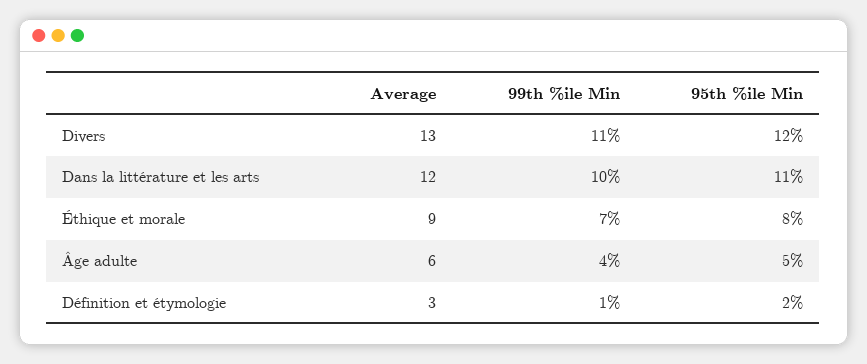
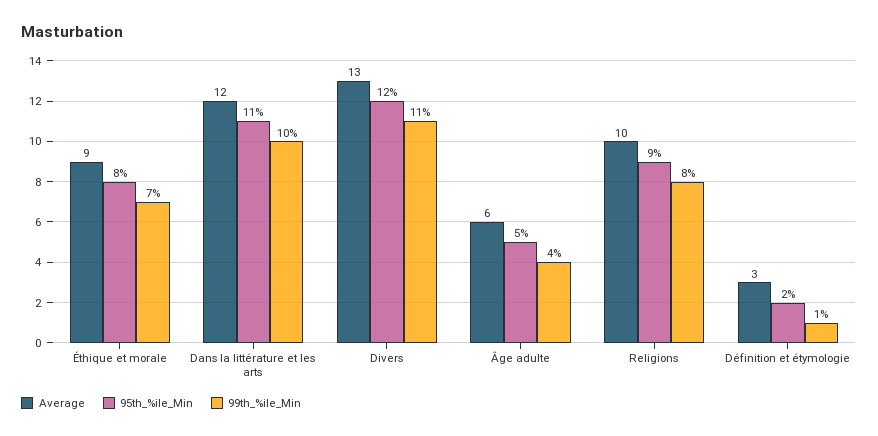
  {
    "Average": {
      "Divers": 13,
      "Dans la littérature et les arts": 12,
      "Éthique et morale": 9,
      "Âge adulte": 6,
-     "Définition et étymologie": 3
+     "Définition et étymologie": 3,
+     "Religions": 10
    },
    "99th %ile Min": {
      "Divers": 11,
      "Dans la littérature et les arts": 10,
      "Éthique et morale": 7,
      "Âge adulte": 4,
-     "Définition et étymologie": 1
+     "Définition et étymologie": 1,
+     "Religions": 8
    },
    "95th %ile Min": {
      "Divers": 12,
      "Dans la littérature et les arts": 11,
      "Éthique et morale": 8,
      "Âge adulte": 5,
-     "Définition et étymologie": 2
+     "Définition et étymologie": 2,
+     "Religions": 9
    }
  }

